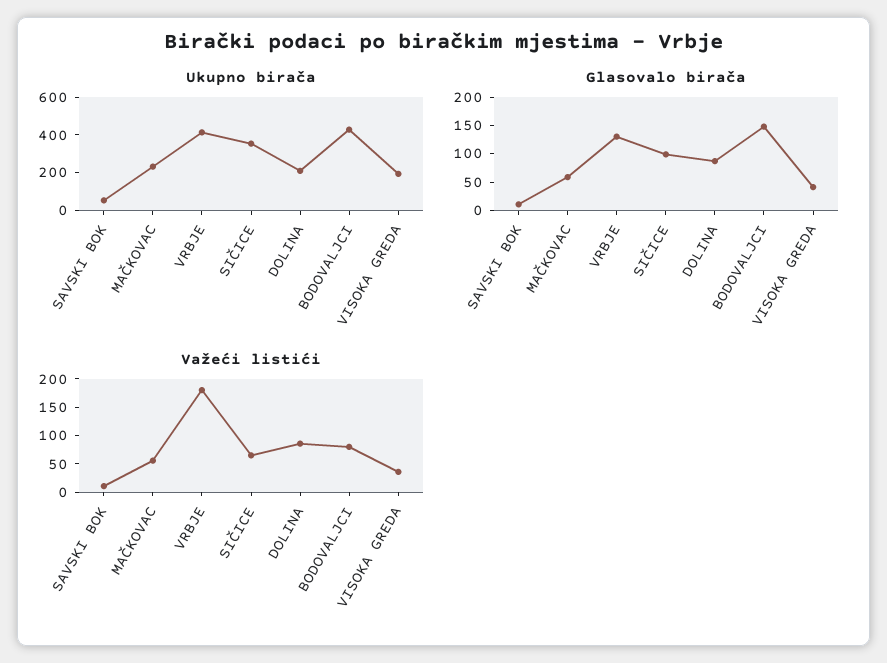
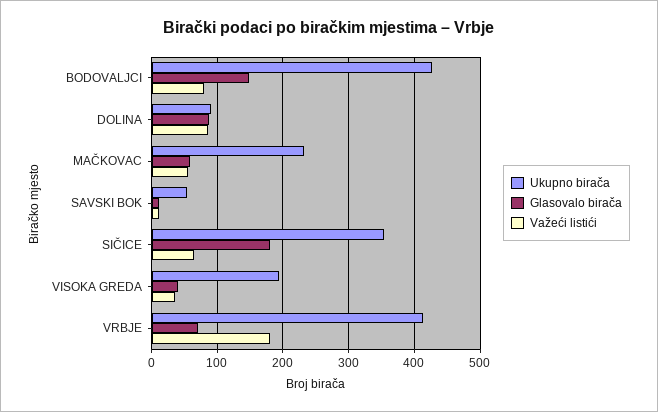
  {
    "Ukupno birača": {
      "SAVSKI BOK": 50,
      "MAČKOVAC": 230,
      "VRBJE": 410,
      "SIČICE": 350,
-     "DOLINA": 200,
+     "DOLINA": 90,
      "BODOVALJCI": 430,
      "VISOKA GREDA": 190
    },
    "Glasovalo birača": {
      "SAVSKI BOK": 10,
      "MAČKOVAC": 60,
-     "VRBJE": 125,
+     "VRBJE": 70,
-     "SIČICE": 100,
+     "SIČICE": 180,
      "DOLINA": 90,
      "BODOVALJCI": 150,
      "VISOKA GREDA": 40
    },
    "Važeći listići": {
      "SAVSKI BOK": 10,
      "MAČKOVAC": 60,
      "VRBJE": 180,
      "SIČICE": 70,
      "DOLINA": 90,
      "BODOVALJCI": 80,
      "VISOKA GREDA": 40
    }
  }

